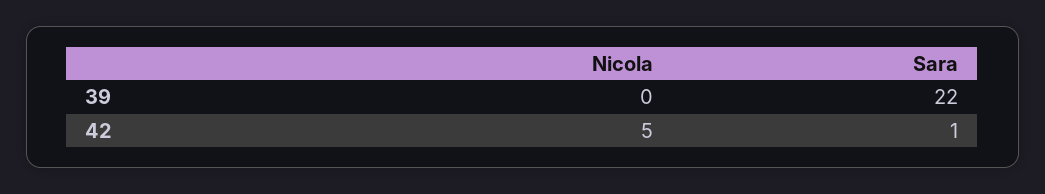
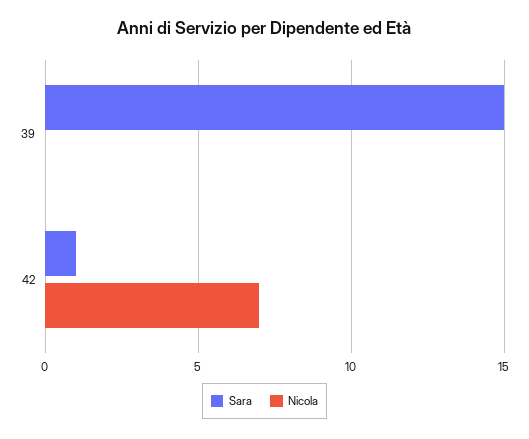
  {
    "Nicola": {
      "39": 0,
-     "42": 5
+     "42": 7
    },
    "Sara": {
-     "39": 22,
+     "39": 15,
      "42": 1
    }
  }

